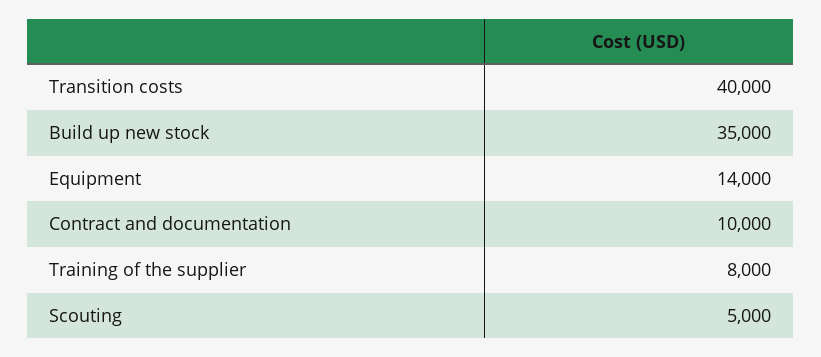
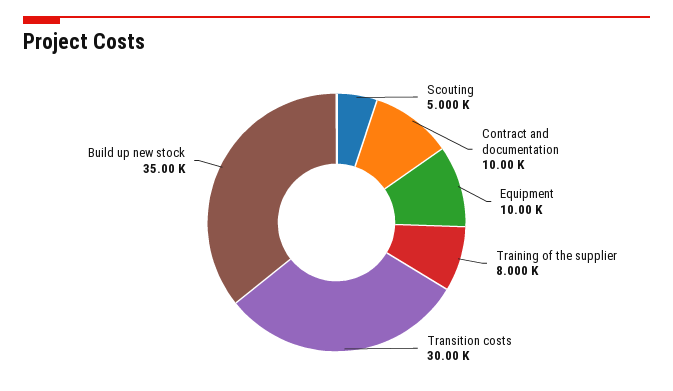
  {
-   "Transition costs": 40000,
+   "Transition costs": 30000,
    "Build up new stock": 35000,
-   "Equipment": 14000,
+   "Equipment": 10000,
    "Contract and documentation": 10000,
    "Training of the supplier": 8000,
    "Scouting": 5000
  }

